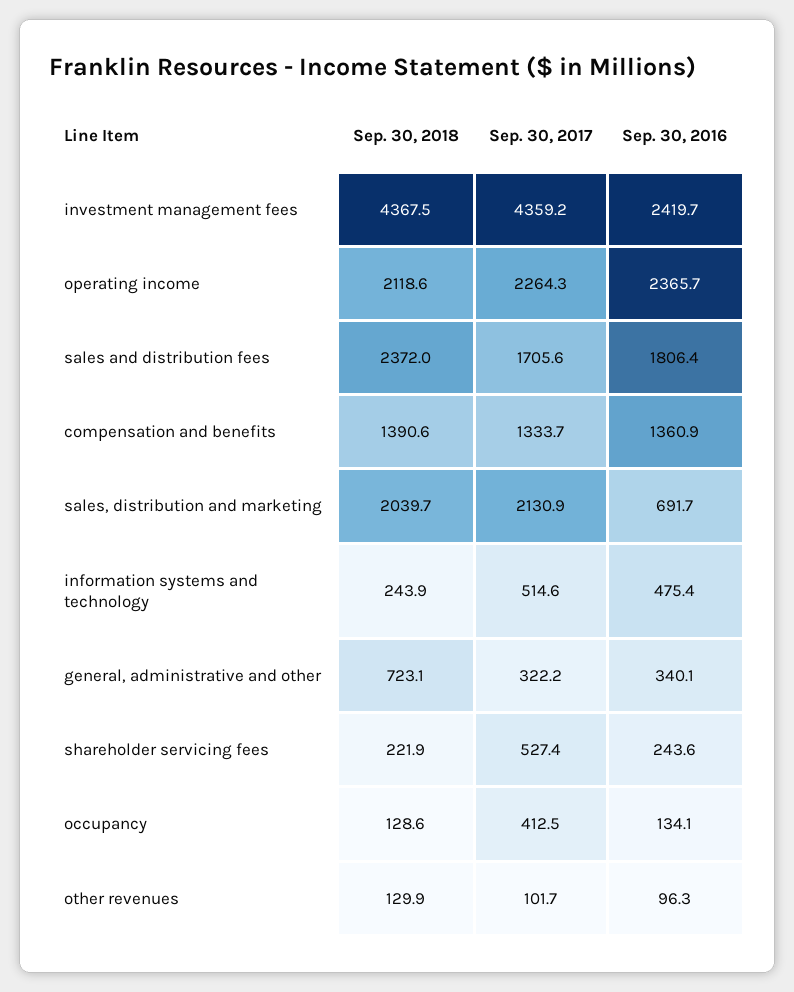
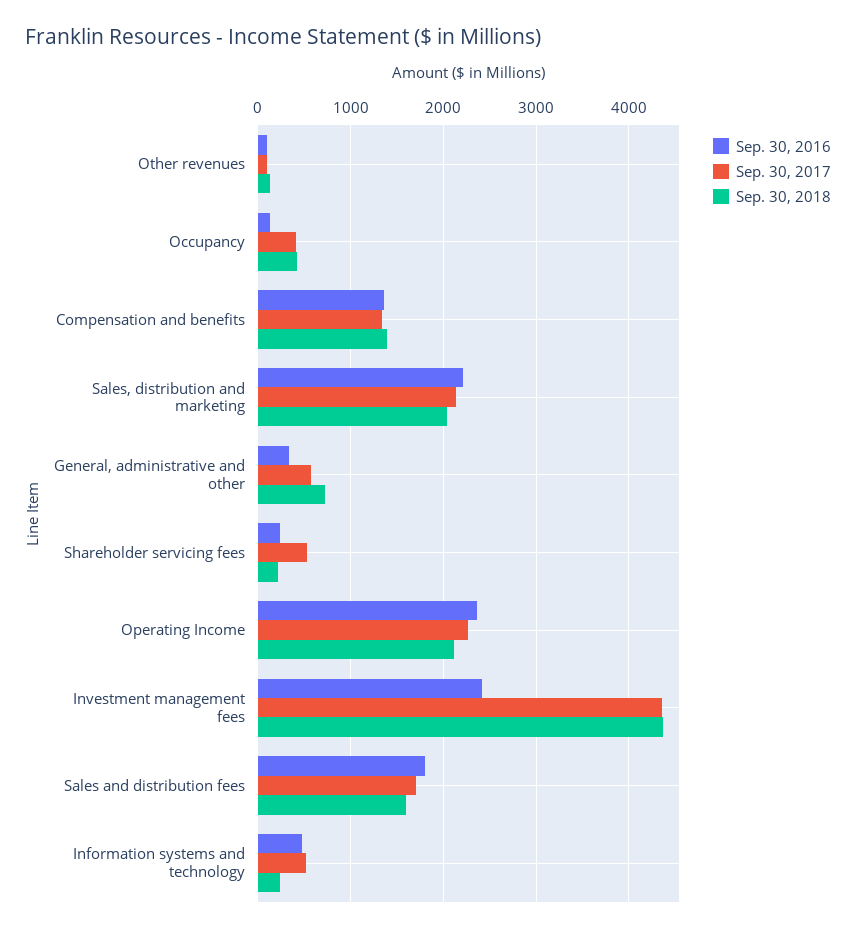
  {
    "Sep. 30, 2018": {
      "investment management fees": 4367.5,
      "operating income": 2118.6,
-     "sales and distribution fees": 2372,
+     "sales and distribution fees": 1600,
      "compensation and benefits": 1390.6,
      "sales, distribution and marketing": 2039.7,
      "information systems and technology": 243.9,
      "general, administrative and other": 723.1,
      "shareholder servicing fees": 221.9,
-     "occupancy": 128.6,
+     "occupancy": 400,
      "other revenues": 129.9
    },
    "Sep. 30, 2017": {
      "investment management fees": 4359.2,
      "operating income": 2264.3,
      "sales and distribution fees": 1705.6,
      "compensation and benefits": 1333.7,
      "sales, distribution and marketing": 2130.9,
      "information systems and technology": 514.6,
-     "general, administrative and other": 322.2,
+     "general, administrative and other": 600,
      "shareholder servicing fees": 527.4,
      "occupancy": 412.5,
      "other revenues": 101.7
    },
    "Sep. 30, 2016": {
      "investment management fees": 2419.7,
      "operating income": 2365.7,
      "sales and distribution fees": 1806.4,
      "compensation and benefits": 1360.9,
-     "sales, distribution and marketing": 691.7,
+     "sales, distribution and marketing": 2200,
      "information systems and technology": 475.4,
      "general, administrative and other": 340.1,
      "shareholder servicing fees": 243.6,
      "occupancy": 134.1,
      "other revenues": 96.3
    }
  }

